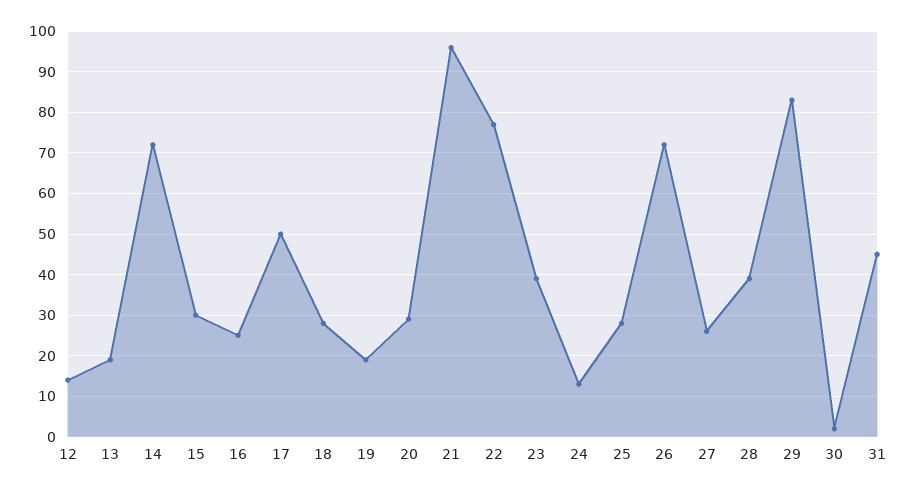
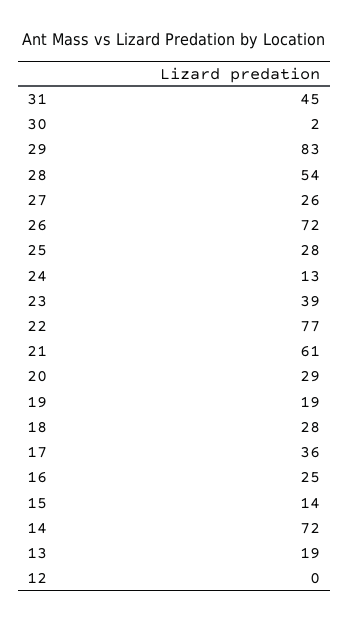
  {
-   "12": 15,
+   "12": 0,
    "13": 19,
    "14": 72,
-   "15": 30,
+   "15": 14,
    "16": 25,
-   "17": 50,
+   "17": 36,
    "18": 28,
    "19": 19,
    "20": 29,
-   "21": 95,
+   "21": 61,
    "22": 77,
    "23": 39,
    "24": 13,
    "25": 28,
    "26": 72,
    "27": 26,
-   "28": 40,
+   "28": 54,
    "29": 83,
    "30": 2,
    "31": 45
  }

